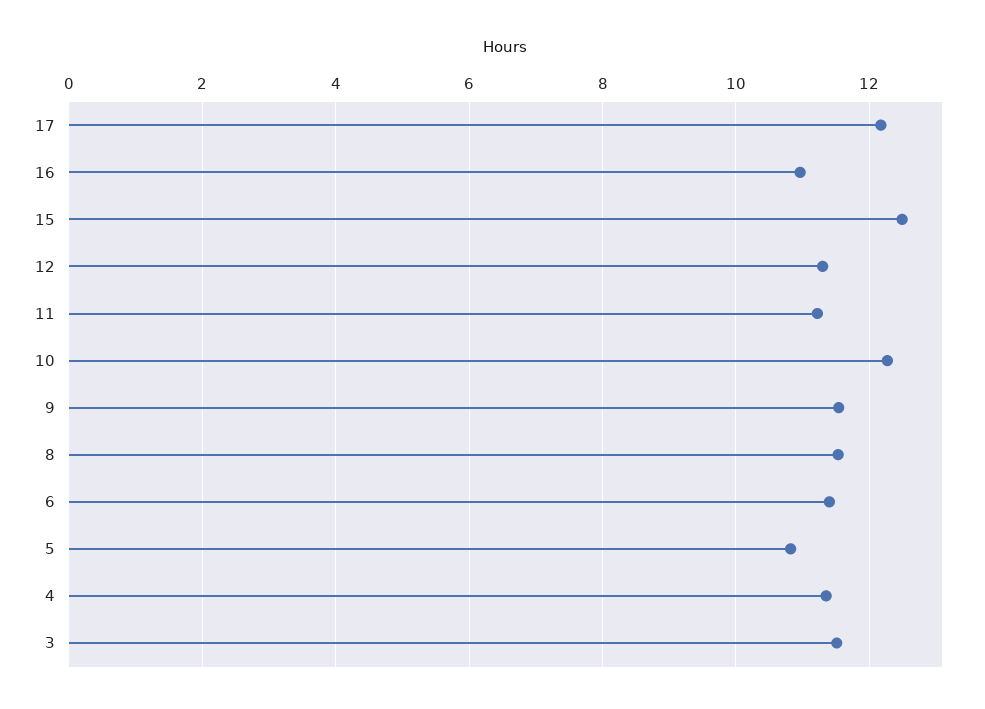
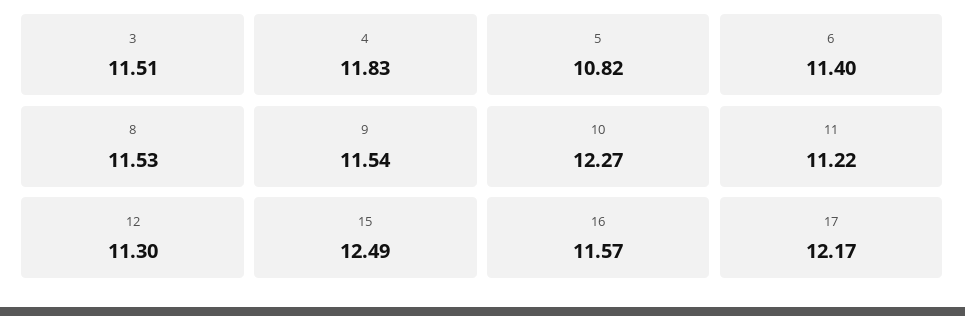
  {
    "17": 12.17,
-   "16": 11,
+   "16": 11.57,
    "15": 12.49,
    "12": 11.3,
    "11": 11.22,
    "10": 12.27,
    "9": 11.54,
    "8": 11.53,
    "6": 11.4,
    "5": 10.82,
-   "4": 11.4,
+   "4": 11.83,
    "3": 11.51
  }

